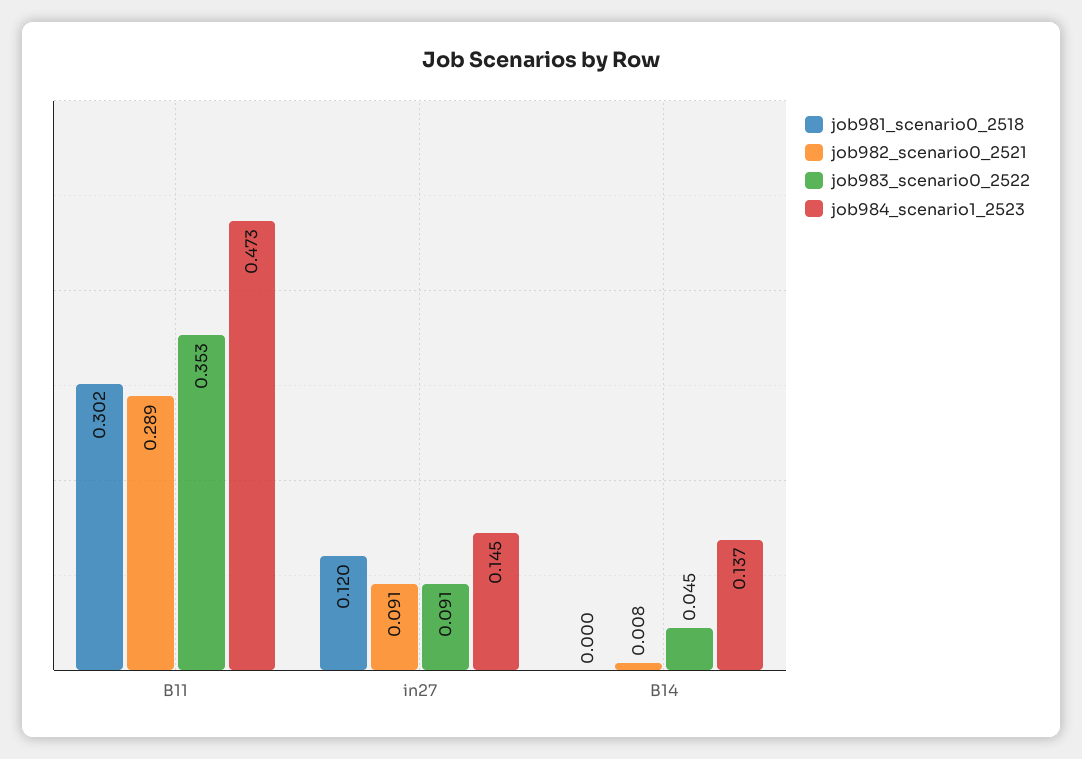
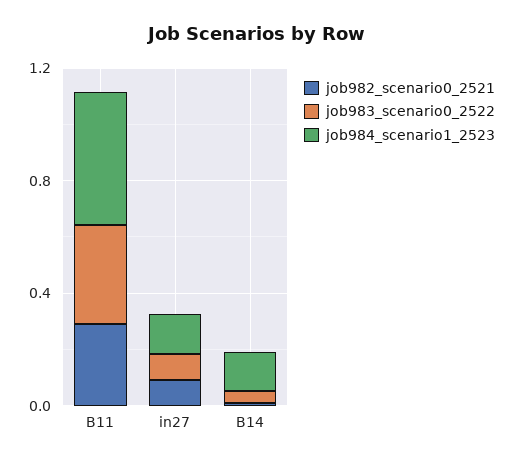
  {
-   "job981_scenario0_2518": {
-     "B11": 0.302,
-     "in27": 0.12,
-     "B14": 0
-   },
    "job982_scenario0_2521": {
      "B11": 0.289,
      "in27": 0.091,
      "B14": 0.008
    },
    "job983_scenario0_2522": {
      "B11": 0.353,
      "in27": 0.091,
      "B14": 0.045
    },
    "job984_scenario1_2523": {
      "B11": 0.473,
      "in27": 0.145,
      "B14": 0.137
    }
  }

